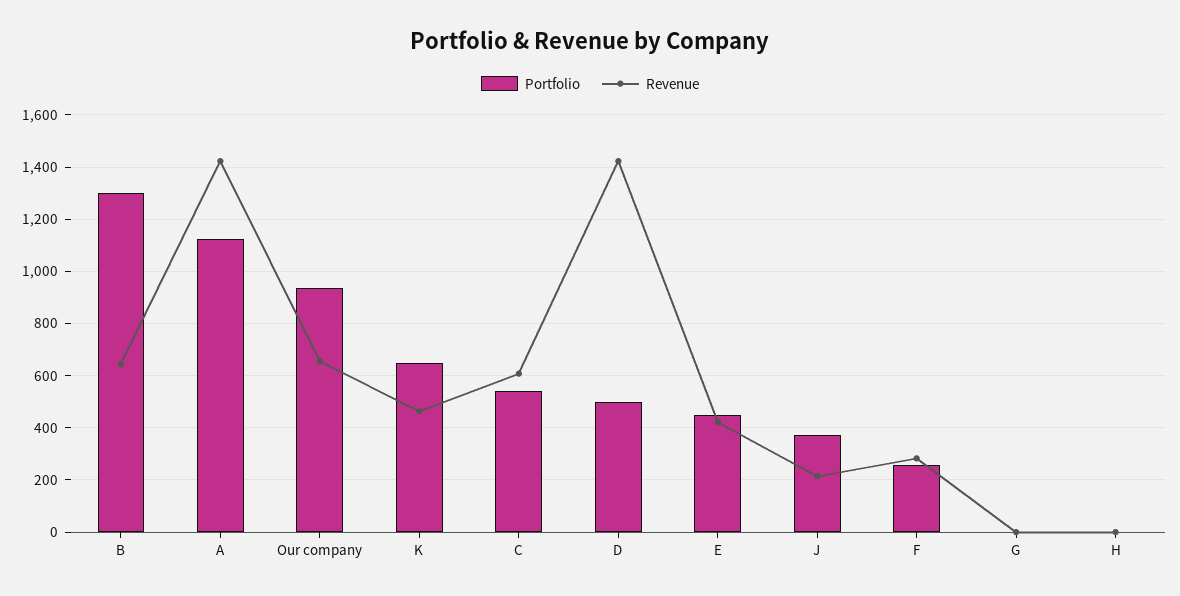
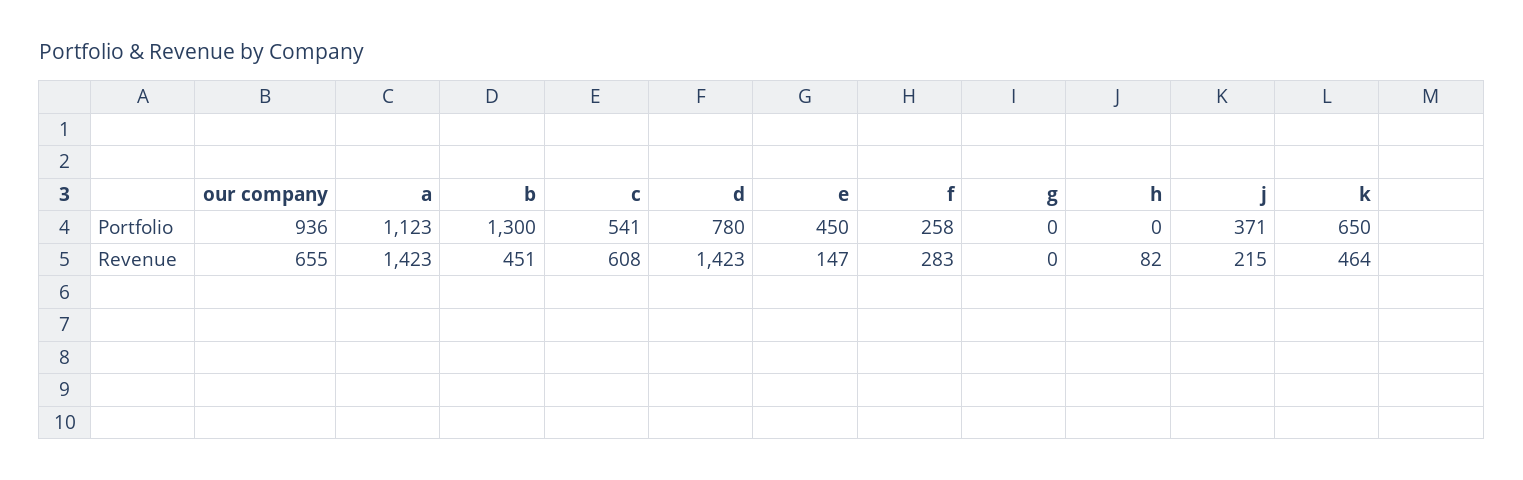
  {
    "Portfolio": {
      "B": 1300,
      "A": 1123,
      "Our company": 936,
      "K": 650,
      "C": 541,
-     "D": 500,
+     "D": 780,
      "E": 450,
      "J": 371,
      "F": 258,
      "G": 0,
      "H": 0
    },
    "Revenue": {
-     "B": 650,
+     "B": 451,
      "A": 1423,
      "Our company": 655,
      "K": 464,
      "C": 608,
      "D": 1423,
-     "E": 425,
+     "E": 147,
      "J": 215,
      "F": 283,
      "G": 0,
-     "H": 0
+     "H": 82
    }
  }

